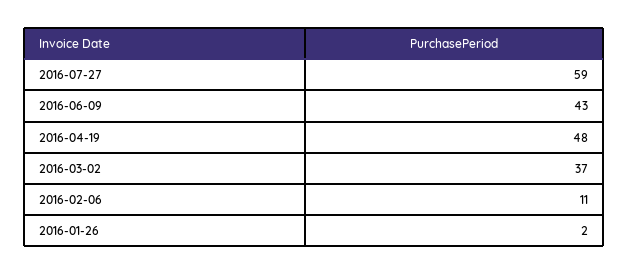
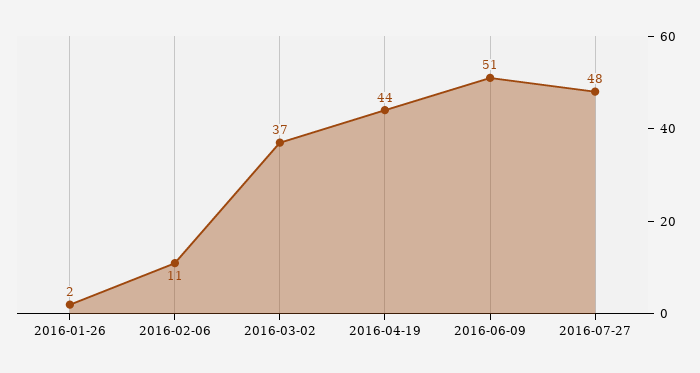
  {
-   "2016-07-27": 59,
+   "2016-07-27": 48,
-   "2016-06-09": 43,
+   "2016-06-09": 51,
-   "2016-04-19": 48,
+   "2016-04-19": 44,
    "2016-03-02": 37,
    "2016-02-06": 11,
    "2016-01-26": 2
  }

